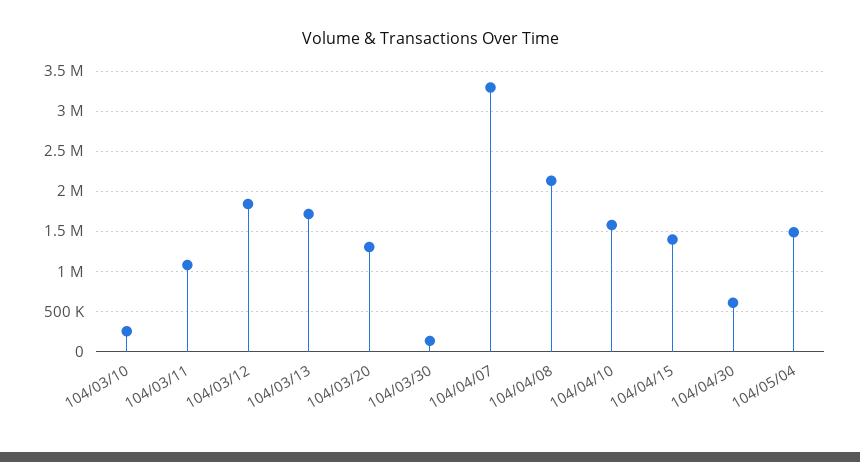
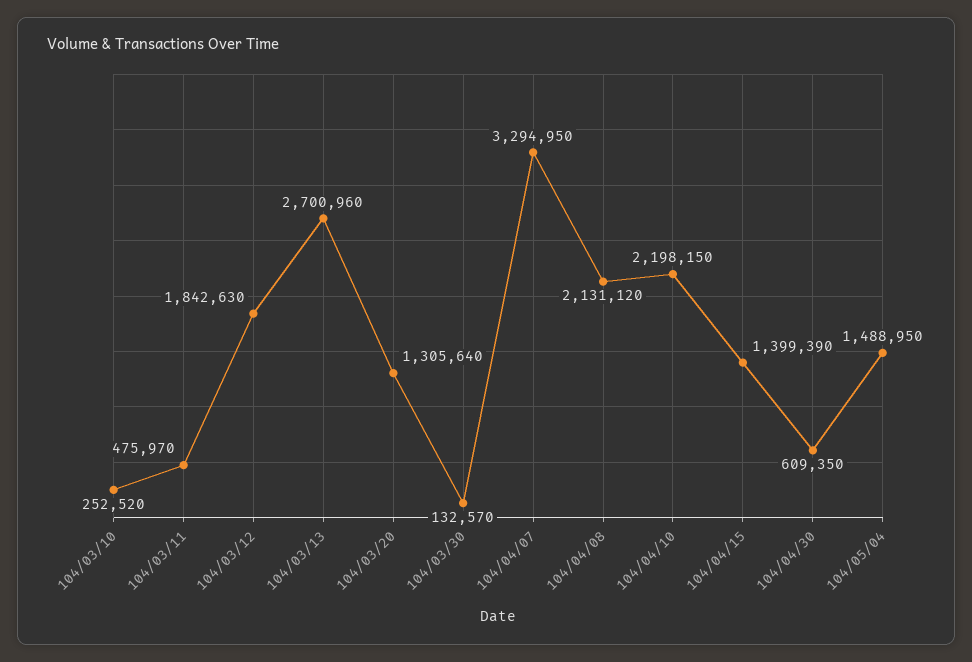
  {
    "104/03/10": 252520,
-   "104/03/11": 1100000,
+   "104/03/11": 475970,
    "104/03/12": 1842630,
-   "104/03/13": 1700000,
+   "104/03/13": 2700960,
    "104/03/20": 1305640,
    "104/03/30": 132570,
    "104/04/07": 3294950,
    "104/04/08": 2131120,
-   "104/04/10": 1600000,
+   "104/04/10": 2198150,
    "104/04/15": 1399390,
    "104/04/30": 609350,
    "104/05/04": 1488950
  }

